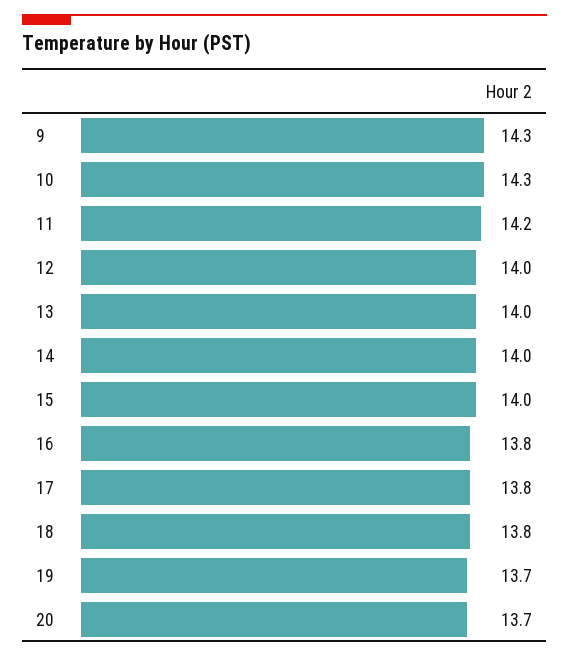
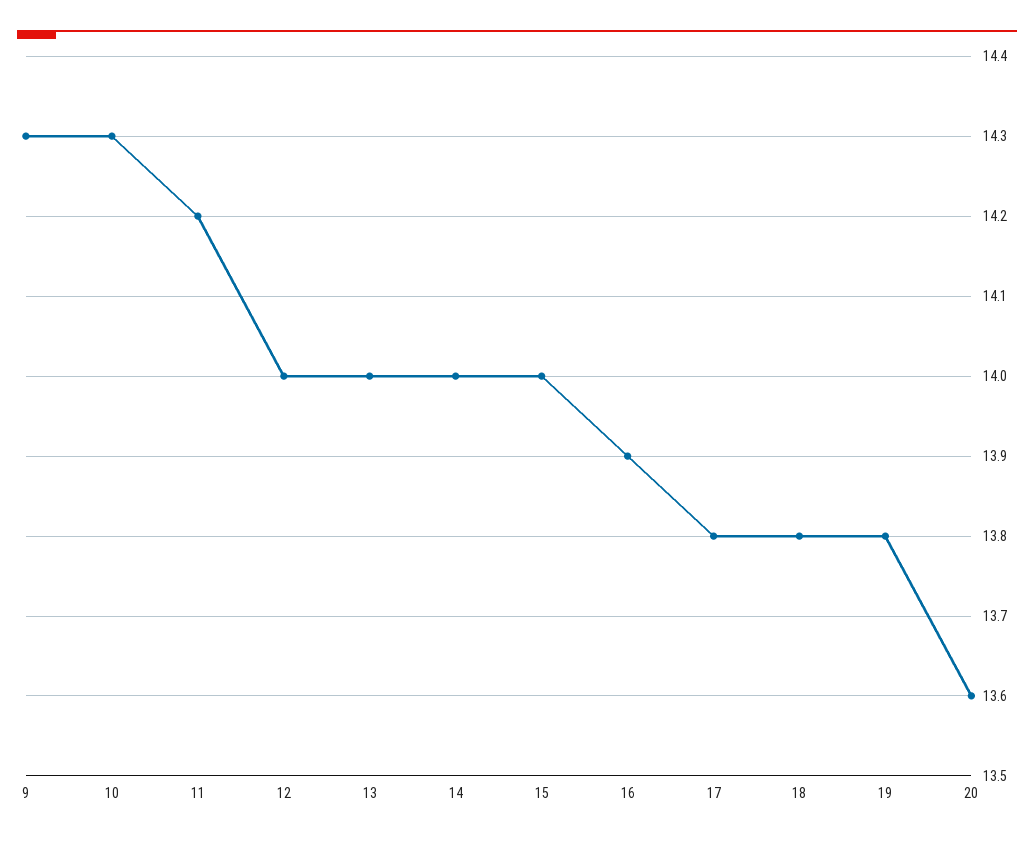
  {
    "9": 14.3,
    "10": 14.3,
    "11": 14.2,
    "12": 14,
    "13": 14,
    "14": 14,
    "15": 14,
-   "16": 13.8,
+   "16": 13.9,
    "17": 13.8,
    "18": 13.8,
-   "19": 13.7,
+   "19": 13.8,
-   "20": 13.7
+   "20": 13.6
  }

